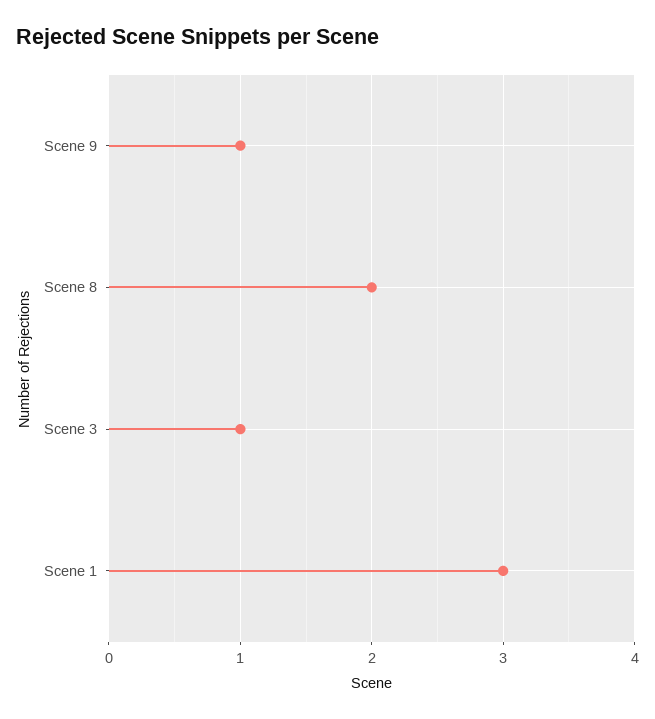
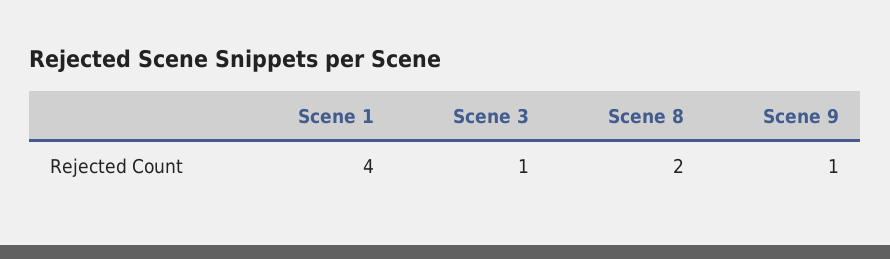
  {
    "Scene 9": 1,
    "Scene 8": 2,
    "Scene 3": 1,
-   "Scene 1": 3
+   "Scene 1": 4
  }

